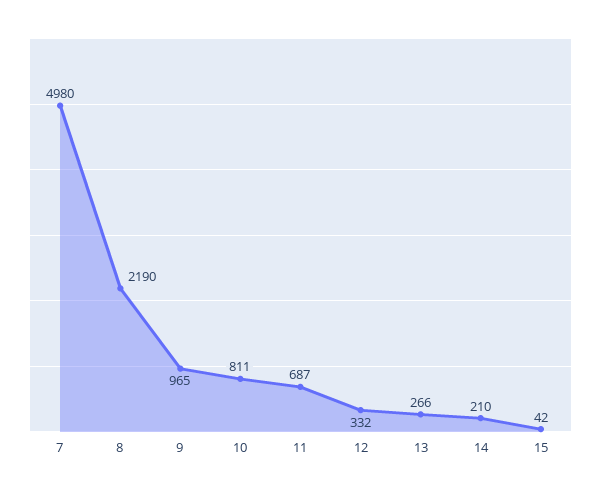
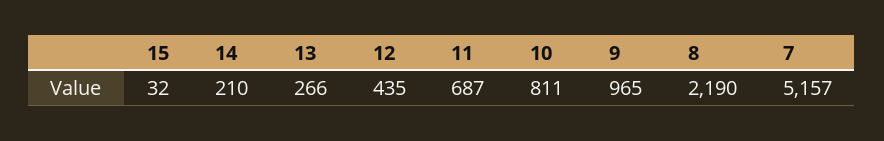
  {
-   "7": 4980,
+   "7": 5157,
    "8": 2190,
    "9": 965,
    "10": 811,
    "11": 687,
-   "12": 332,
+   "12": 435,
    "13": 266,
    "14": 210,
-   "15": 42
+   "15": 32
  }

